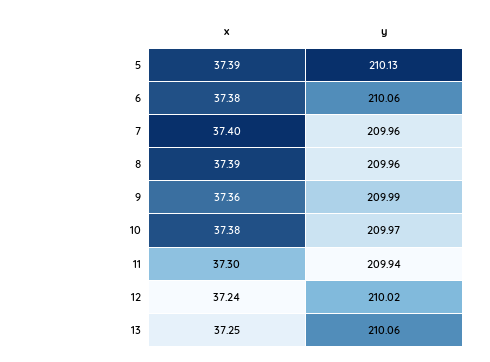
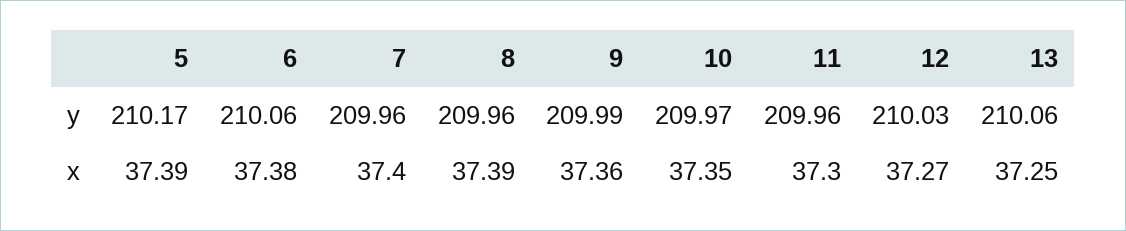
  {
    "x": {
      "5": 37.39,
      "6": 37.38,
      "7": 37.4,
      "8": 37.39,
      "9": 37.36,
-     "10": 37.38,
+     "10": 37.35,
      "11": 37.3,
-     "12": 37.24,
+     "12": 37.27,
      "13": 37.25
    },
    "y": {
-     "5": 210.13,
+     "5": 210.17,
      "6": 210.06,
      "7": 209.96,
      "8": 209.96,
      "9": 209.99,
      "10": 209.97,
-     "11": 209.94,
+     "11": 209.96,
-     "12": 210.02,
+     "12": 210.03,
      "13": 210.06
    }
  }

